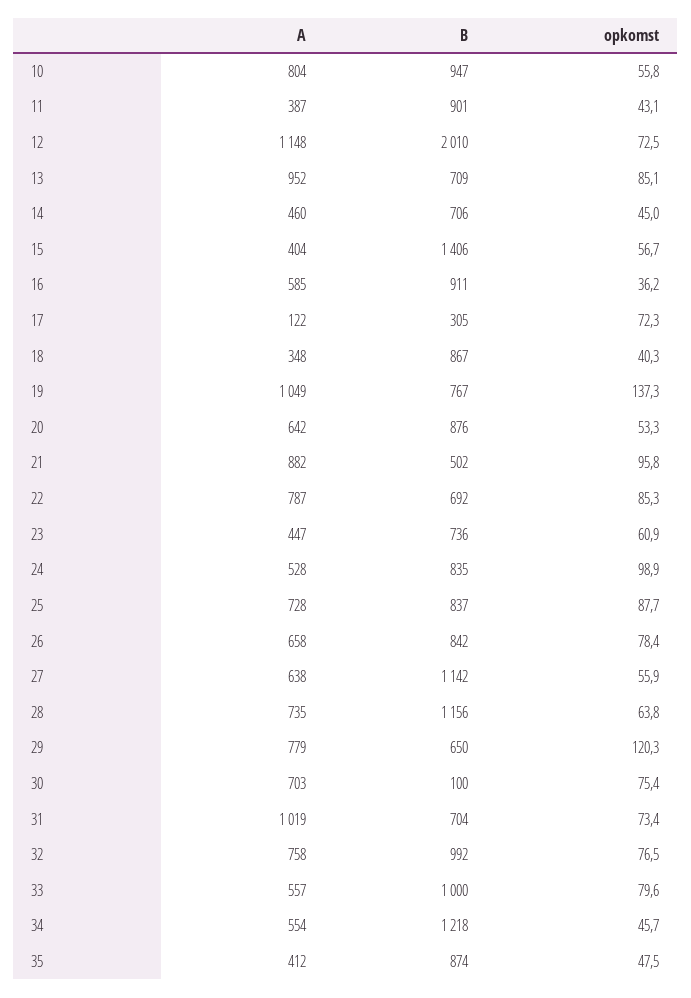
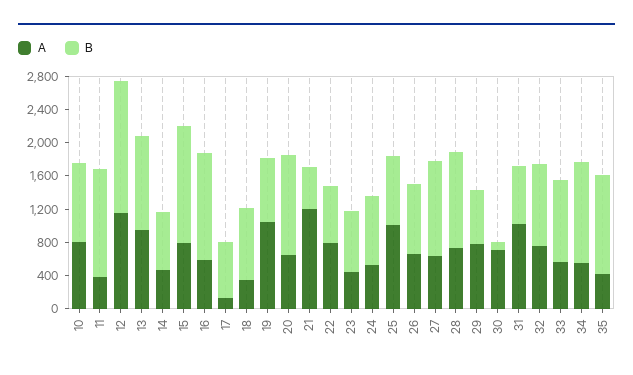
  {
    "A": {
      "10": 804,
      "11": 387,
      "12": 1148,
      "13": 952,
      "14": 460,
-     "15": 404,
+     "15": 800,
      "16": 585,
      "17": 122,
      "18": 348,
      "19": 1049,
      "20": 642,
-     "21": 882,
+     "21": 1200,
      "22": 787,
      "23": 447,
      "24": 528,
-     "25": 728,
+     "25": 1000,
      "26": 658,
      "27": 638,
      "28": 735,
      "29": 779,
      "30": 703,
      "31": 1019,
      "32": 758,
      "33": 557,
      "34": 554,
      "35": 412
    },
    "B": {
      "10": 947,
-     "11": 901,
+     "11": 1300,
-     "12": 2010,
+     "12": 1600,
-     "13": 709,
+     "13": 1100,
      "14": 706,
      "15": 1406,
-     "16": 911,
+     "16": 1300,
-     "17": 305,
+     "17": 700,
      "18": 867,
      "19": 767,
-     "20": 876,
+     "20": 1200,
      "21": 502,
      "22": 692,
      "23": 736,
      "24": 835,
      "25": 837,
      "26": 842,
      "27": 1142,
      "28": 1156,
      "29": 650,
      "30": 100,
      "31": 704,
      "32": 992,
      "33": 1000,
      "34": 1218,
-     "35": 874
+     "35": 1200
-   },
+   }
-   "opkomst": {
-     "10": 55.8,
-     "11": 43.1,
-     "12": 72.5,
-     "13": 85.1,
-     "14": 45,
-     "15": 56.7,
-     "16": 36.2,
-     "17": 72.3,
-     "18": 40.3,
-     "19": 137.3,
-     "20": 53.3,
-     "21": 95.8,
-     "22": 85.3,
-     "23": 60.9,
-     "24": 98.9,
-     "25": 87.7,
-     "26": 78.4,
-     "27": 55.9,
-     "28": 63.8,
-     "29": 120.3,
-     "30": 75.4,
-     "31": 73.4,
-     "32": 76.5,
-     "33": 79.6,
-     "34": 45.7,
-     "35": 47.5
-   }
  }

